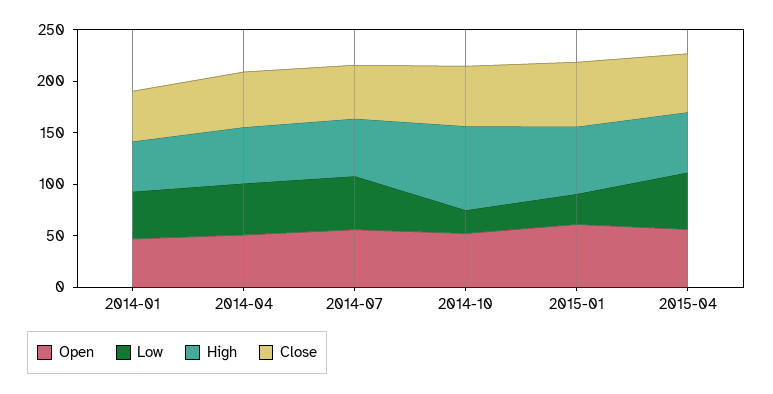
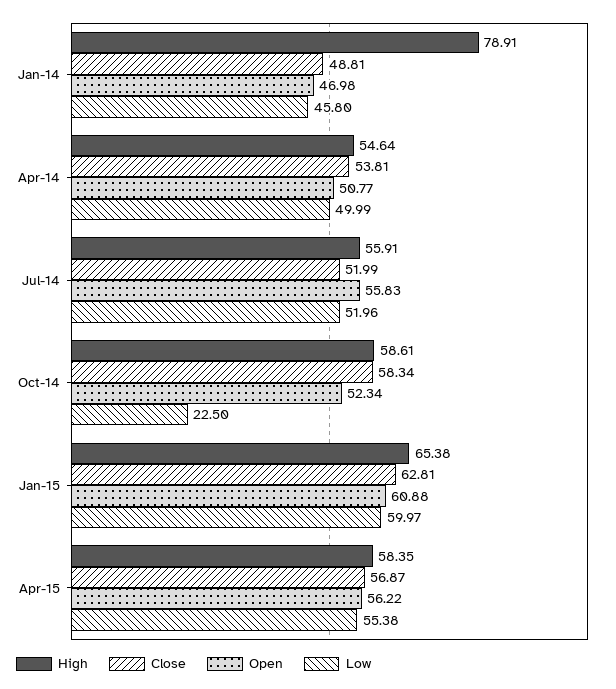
  {
    "Open": {
      "2014-01": 46.98,
      "2014-04": 50.77,
      "2014-07": 55.83,
      "2014-10": 52.34,
      "2015-01": 60.88,
      "2015-04": 56.22
    },
    "Low": {
      "2014-01": 45.8,
      "2014-04": 49.99,
      "2014-07": 51.96,
      "2014-10": 22.5,
-     "2015-01": 30,
+     "2015-01": 59.97,
      "2015-04": 55.38
    },
    "High": {
-     "2014-01": 50,
+     "2014-01": 78.91,
      "2014-04": 54.64,
      "2014-07": 55.91,
-     "2014-10": 80,
+     "2014-10": 58.61,
      "2015-01": 65.38,
      "2015-04": 58.35
    },
    "Close": {
      "2014-01": 48.81,
      "2014-04": 53.81,
      "2014-07": 51.99,
      "2014-10": 58.34,
      "2015-01": 62.81,
      "2015-04": 56.87
    }
  }

